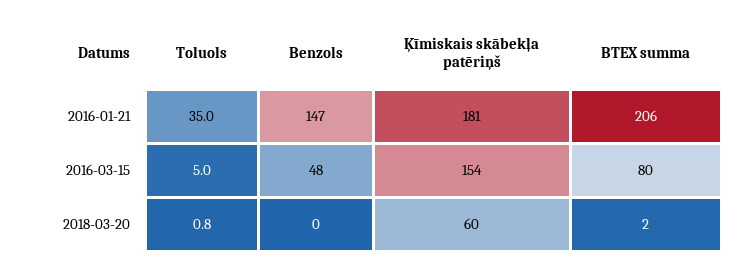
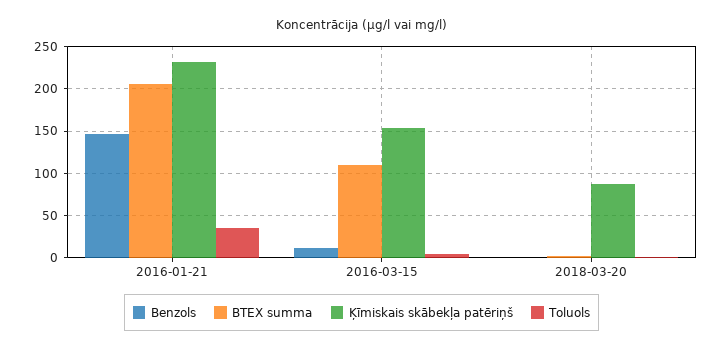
  {
    "Toluols": {
      "2016-01-21": 35,
      "2016-03-15": 5,
      "2018-03-20": 0.8
    },
    "Benzols": {
      "2016-01-21": 147,
-     "2016-03-15": 48,
+     "2016-03-15": 10,
      "2018-03-20": 0
    },
    "Ķīmiskais skābekļa patēriņš": {
-     "2016-01-21": 181,
+     "2016-01-21": 230,
      "2016-03-15": 154,
-     "2018-03-20": 60
+     "2018-03-20": 90
    },
    "BTEX summa": {
      "2016-01-21": 206,
-     "2016-03-15": 80,
+     "2016-03-15": 110,
      "2018-03-20": 2
    }
  }

